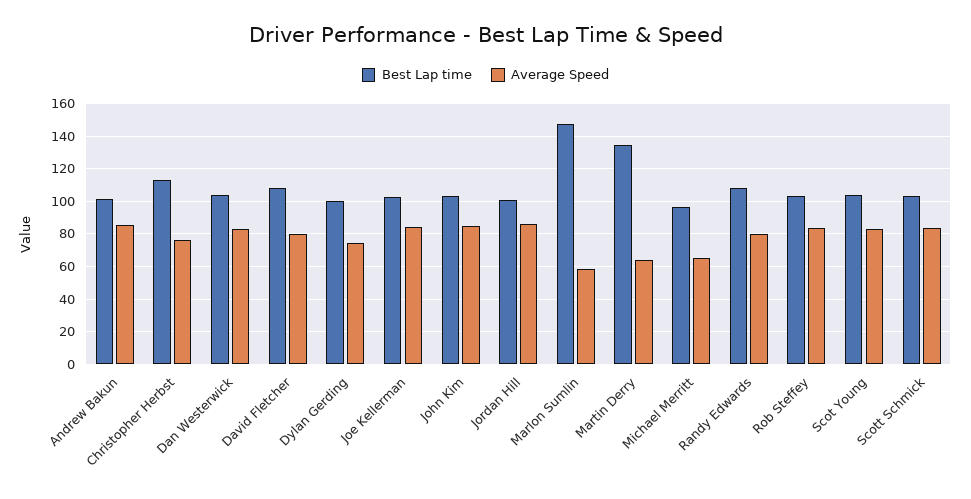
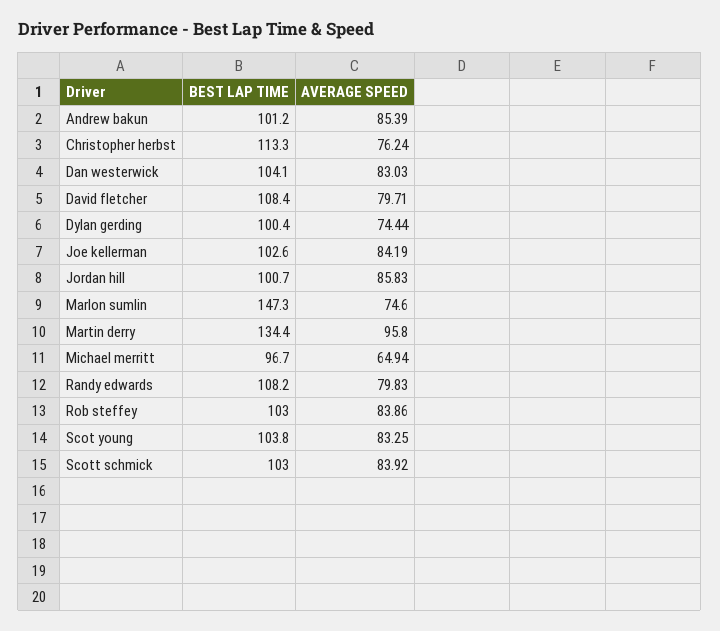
  {
    "Best Lap time": {
      "Andrew Bakun": 101.2,
      "Christopher Herbst": 113.3,
      "Dan Westerwick": 104.1,
      "David Fletcher": 108.4,
      "Dylan Gerding": 100.4,
      "Joe Kellerman": 102.6,
-     "John Kim": 105,
      "Jordan Hill": 100.7,
      "Marlon Sumlin": 147.3,
      "Martin Derry": 134.4,
      "Michael Merritt": 96.7,
      "Randy Edwards": 108.2,
      "Rob Steffey": 103,
      "Scot Young": 103.8,
      "Scott Schmick": 103
    },
    "Average Speed": {
      "Andrew Bakun": 85.39,
      "Christopher Herbst": 76.24,
      "Dan Westerwick": 83.03,
      "David Fletcher": 79.71,
      "Dylan Gerding": 74.44,
      "Joe Kellerman": 84.19,
-     "John Kim": 85,
      "Jordan Hill": 85.83,
-     "Marlon Sumlin": 60,
+     "Marlon Sumlin": 74.6,
-     "Martin Derry": 65,
+     "Martin Derry": 95.8,
      "Michael Merritt": 64.94,
      "Randy Edwards": 79.83,
      "Rob Steffey": 83.86,
      "Scot Young": 83.25,
      "Scott Schmick": 83.92
    }
  }

